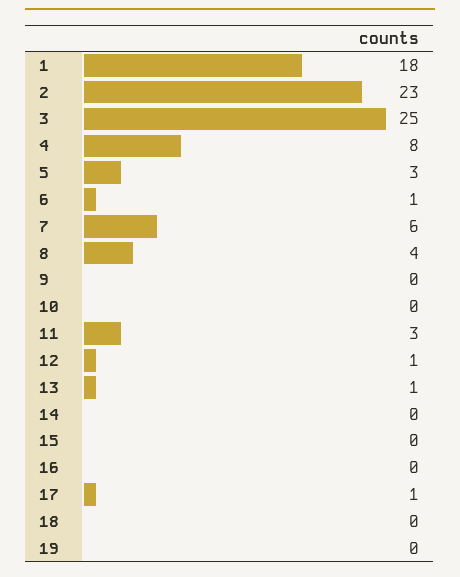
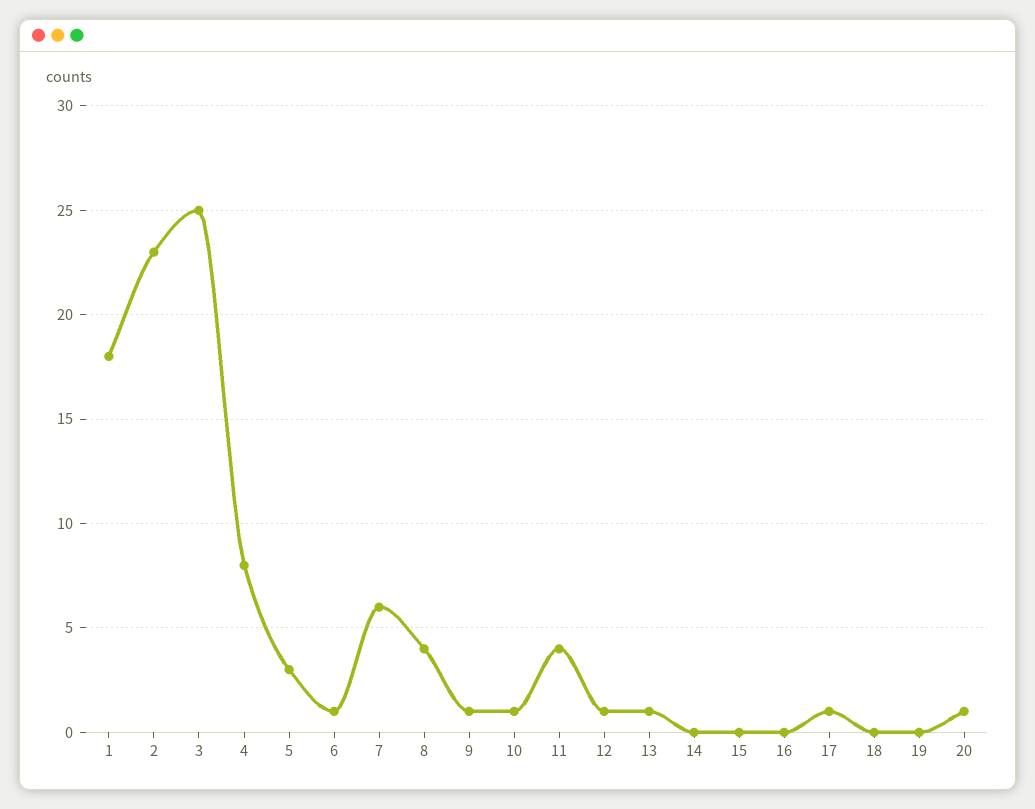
  {
    "1": 18,
    "2": 23,
    "3": 25,
    "4": 8,
    "5": 3,
    "6": 1,
    "7": 6,
    "8": 4,
-   "9": 0,
+   "9": 1,
-   "10": 0,
+   "10": 1,
-   "11": 3,
+   "11": 4,
    "12": 1,
    "13": 1,
    "14": 0,
    "15": 0,
    "16": 0,
    "17": 1,
    "18": 0,
-   "19": 0
+   "19": 0,
+   "20": 1
  }

